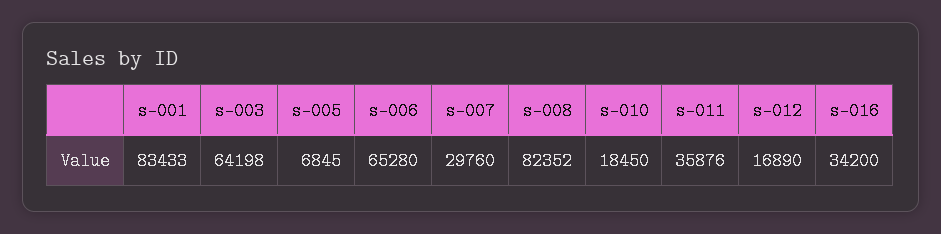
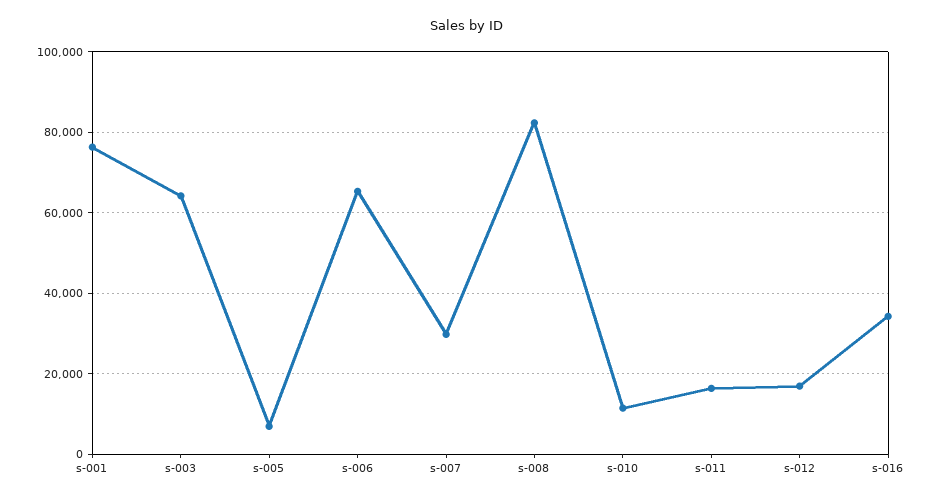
  {
-   "s-001": 83433,
+   "s-001": 76000,
    "s-003": 64198,
    "s-005": 6845,
    "s-006": 65280,
    "s-007": 29760,
    "s-008": 82352,
-   "s-010": 18450,
+   "s-010": 12000,
-   "s-011": 35876,
+   "s-011": 16000,
    "s-012": 16890,
    "s-016": 34200
  }

